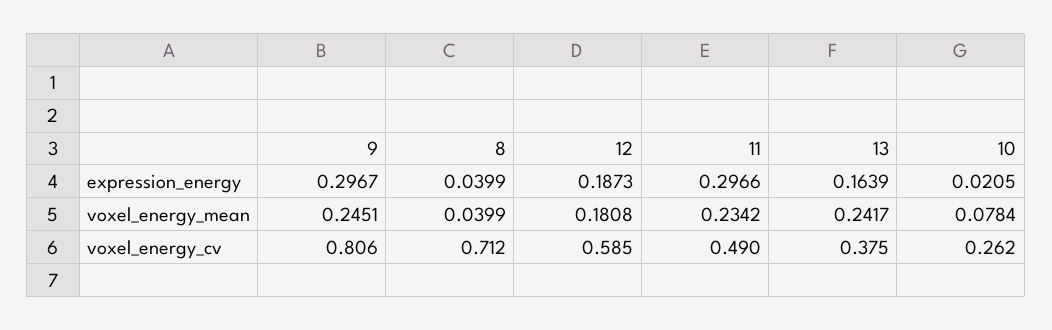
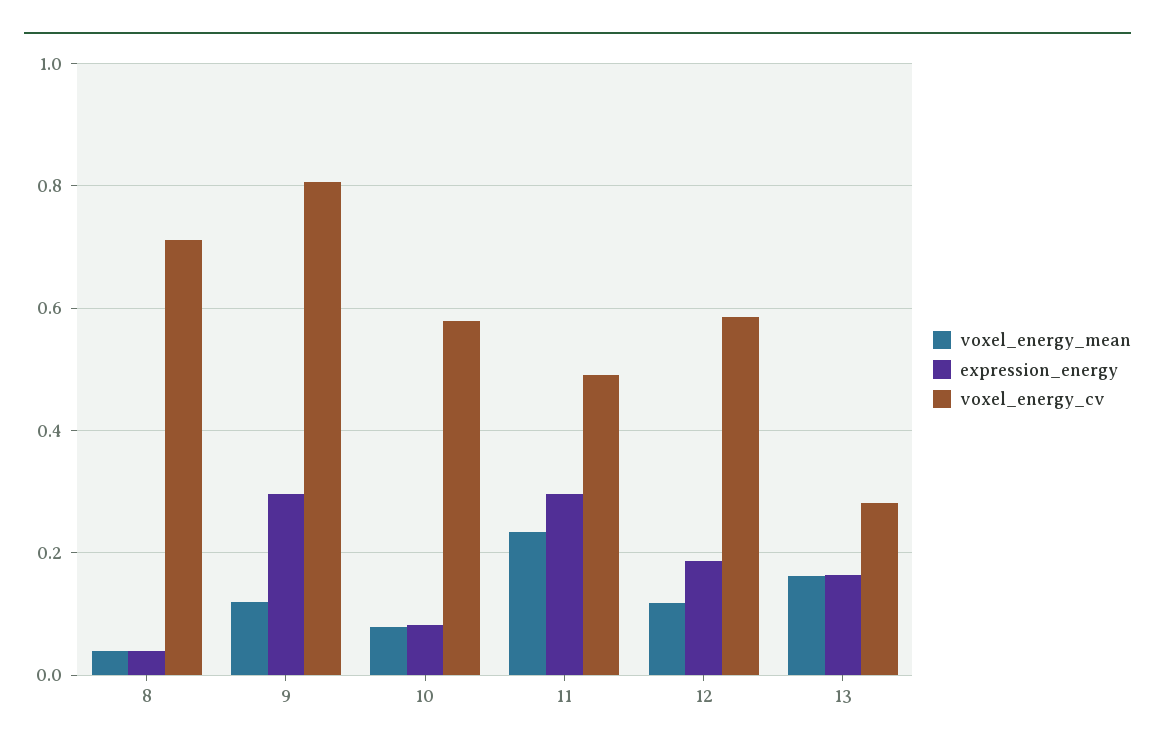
  {
    "expression_energy": {
      "9": 0.2967,
      "8": 0.0399,
      "12": 0.1873,
      "11": 0.2966,
      "13": 0.1639,
-     "10": 0.0205
+     "10": 0.08
    },
    "voxel_energy_mean": {
-     "9": 0.2451,
+     "9": 0.12,
      "8": 0.0399,
-     "12": 0.1808,
+     "12": 0.12,
      "11": 0.2342,
-     "13": 0.2417,
+     "13": 0.16,
      "10": 0.0784
    },
    "voxel_energy_cv": {
      "9": 0.806,
      "8": 0.712,
      "12": 0.585,
      "11": 0.49,
-     "13": 0.375,
+     "13": 0.28,
-     "10": 0.262
+     "10": 0.58
    }
  }

